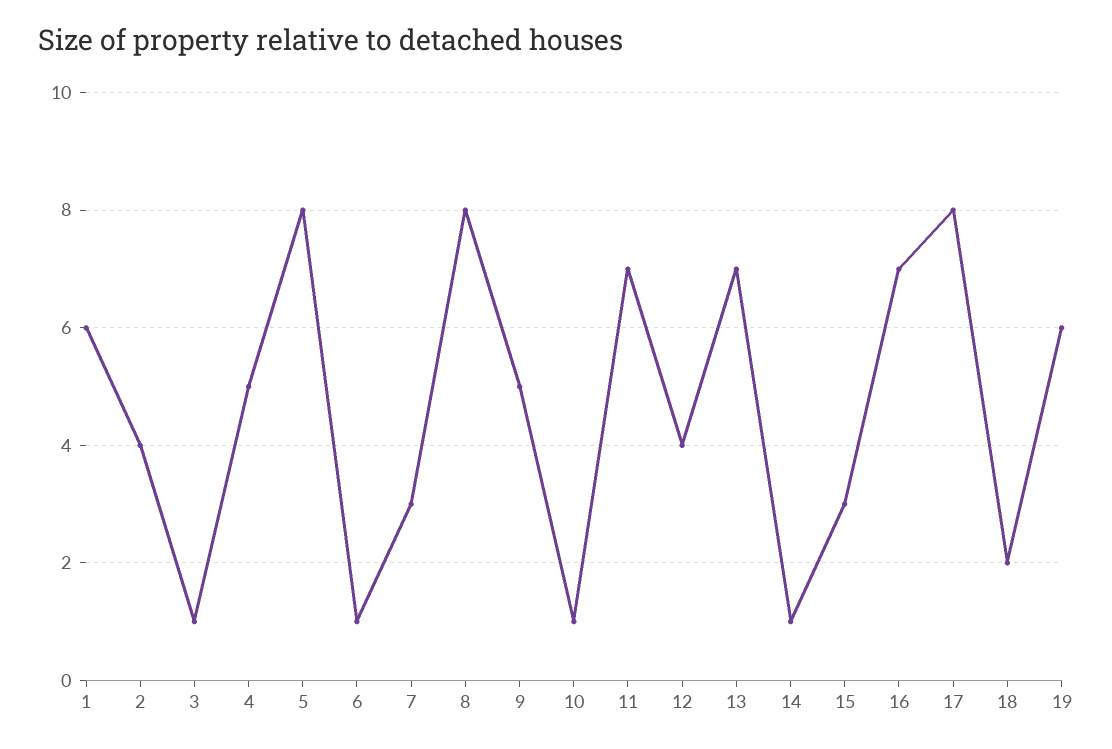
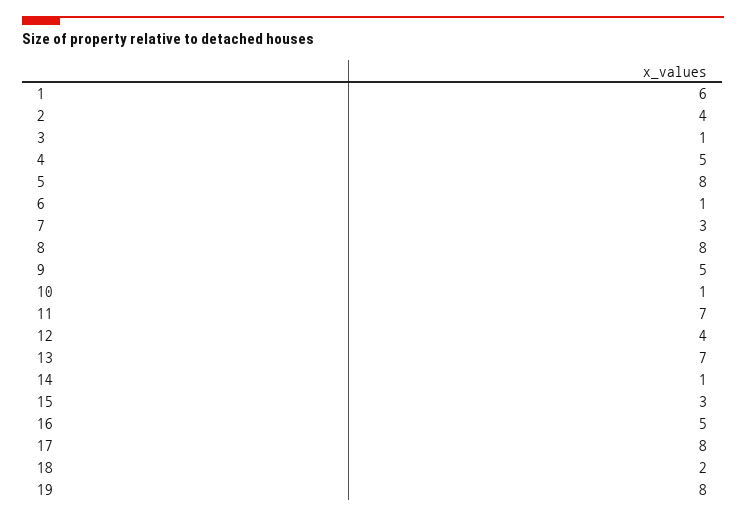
  {
    "1": 6,
    "2": 4,
    "3": 1,
    "4": 5,
    "5": 8,
    "6": 1,
    "7": 3,
    "8": 8,
    "9": 5,
    "10": 1,
    "11": 7,
    "12": 4,
    "13": 7,
    "14": 1,
    "15": 3,
-   "16": 7,
+   "16": 5,
    "17": 8,
    "18": 2,
-   "19": 6
+   "19": 8
  }

